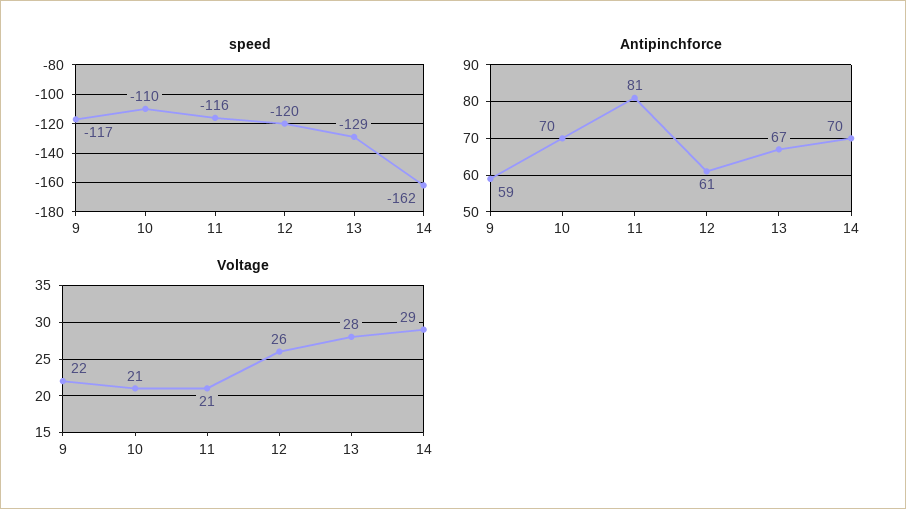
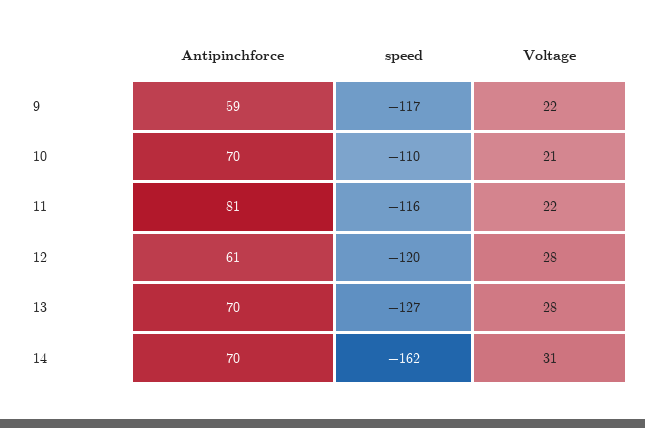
  {
    "speed": {
      "9": -117,
      "10": -110,
      "11": -116,
      "12": -120,
-     "13": -129,
+     "13": -127,
      "14": -162
    },
    "Antipinchforce": {
      "9": 59,
      "10": 70,
      "11": 81,
      "12": 61,
-     "13": 67,
+     "13": 70,
      "14": 70
    },
    "Voltage": {
      "9": 22,
      "10": 21,
-     "11": 21,
+     "11": 22,
-     "12": 26,
+     "12": 28,
      "13": 28,
-     "14": 29
+     "14": 31
    }
  }

